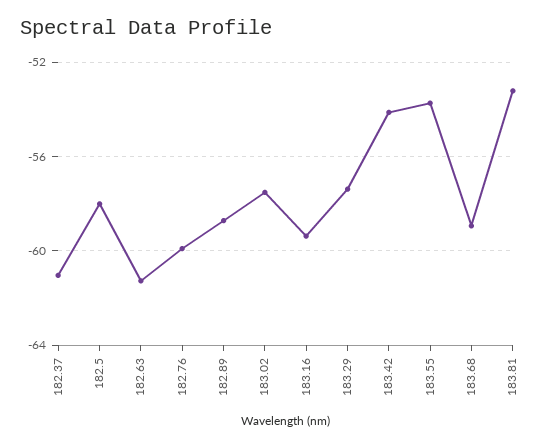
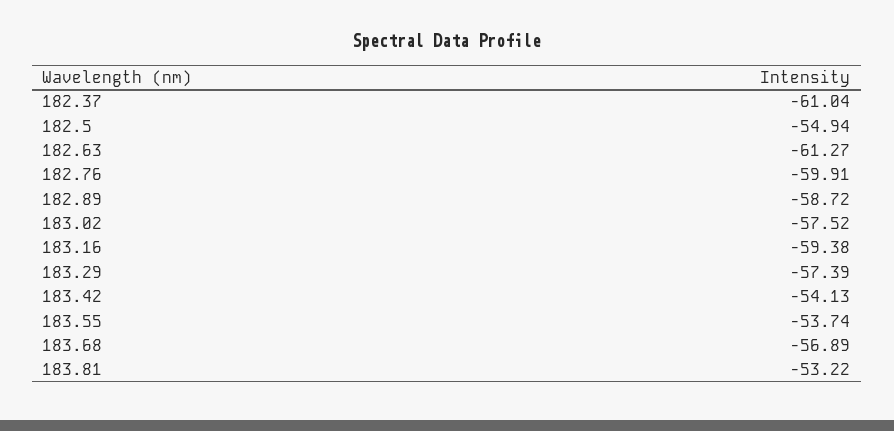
  {
    "182.37": -61.04,
-   "182.5": -58,
+   "182.5": -54.94,
    "182.63": -61.27,
    "182.76": -59.91,
    "182.89": -58.72,
    "183.02": -57.52,
    "183.16": -59.38,
    "183.29": -57.39,
    "183.42": -54.13,
    "183.55": -53.74,
-   "183.68": -59,
+   "183.68": -56.89,
    "183.81": -53.22
  }

